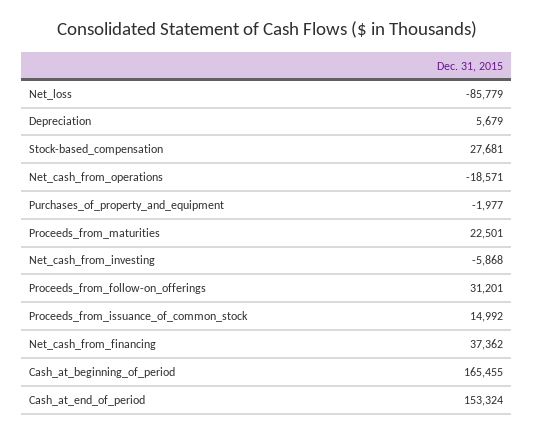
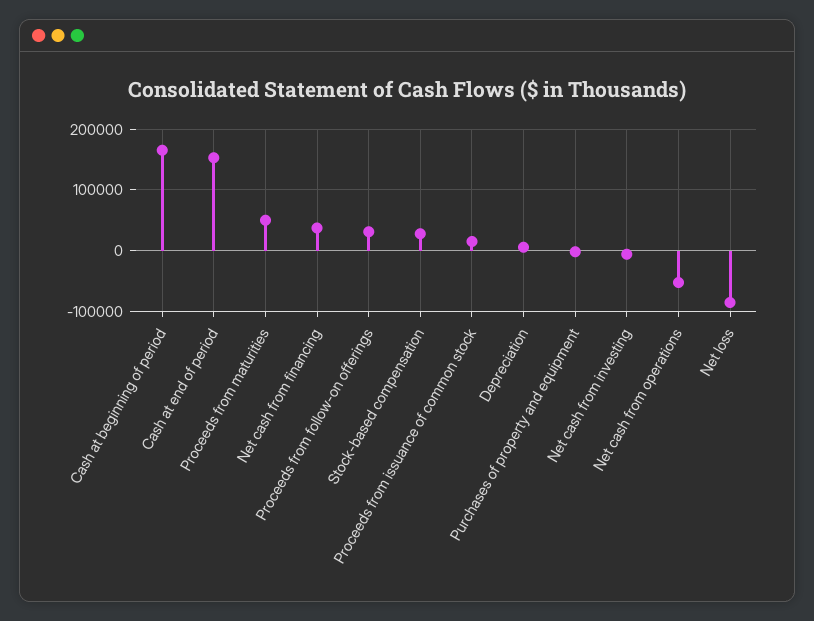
  {
    "Net_loss": -85779,
    "Depreciation": 5679,
    "Stock-based_compensation": 27681,
-   "Net_cash_from_operations": -18571,
+   "Net_cash_from_operations": -50000,
    "Purchases_of_property_and_equipment": -1977,
-   "Proceeds_from_maturities": 22501,
+   "Proceeds_from_maturities": 50000,
    "Net_cash_from_investing": -5868,
    "Proceeds_from_follow-on_offerings": 31201,
    "Proceeds_from_issuance_of_common_stock": 14992,
    "Net_cash_from_financing": 37362,
    "Cash_at_beginning_of_period": 165455,
    "Cash_at_end_of_period": 153324
  }

